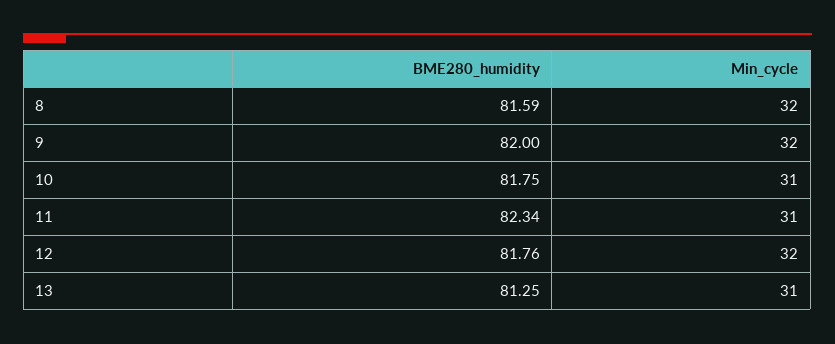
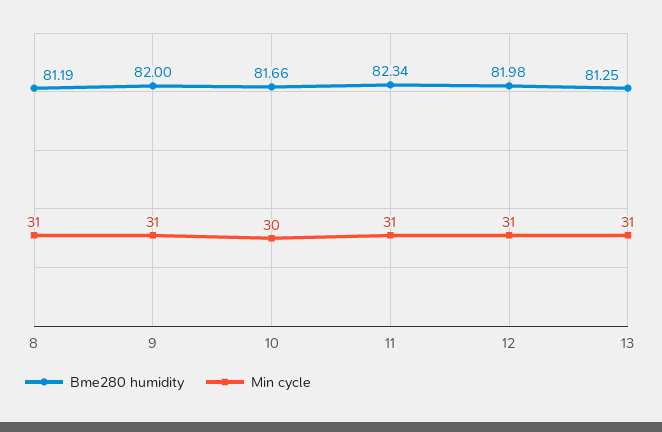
  {
    "BME280_humidity": {
-     "8": 81.59,
+     "8": 81.19,
      "9": 82,
-     "10": 81.75,
+     "10": 81.66,
      "11": 82.34,
-     "12": 81.76,
+     "12": 81.98,
      "13": 81.25
    },
    "Min_cycle": {
-     "8": 32,
+     "8": 31,
-     "9": 32,
+     "9": 31,
-     "10": 31,
+     "10": 30,
      "11": 31,
-     "12": 32,
+     "12": 31,
      "13": 31
    }
  }

